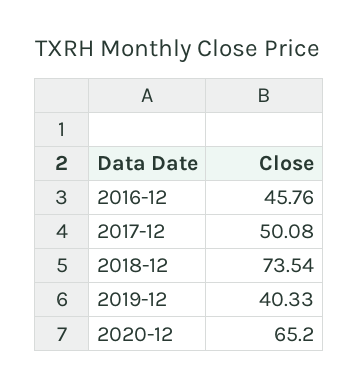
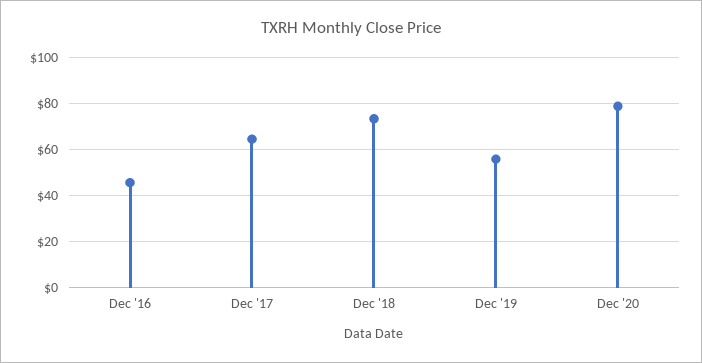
  {
    "2016-12": 45.76,
-   "2017-12": 50.08,
+   "2017-12": 65,
    "2018-12": 73.54,
-   "2019-12": 40.33,
+   "2019-12": 55,
-   "2020-12": 65.2
+   "2020-12": 80
  }

